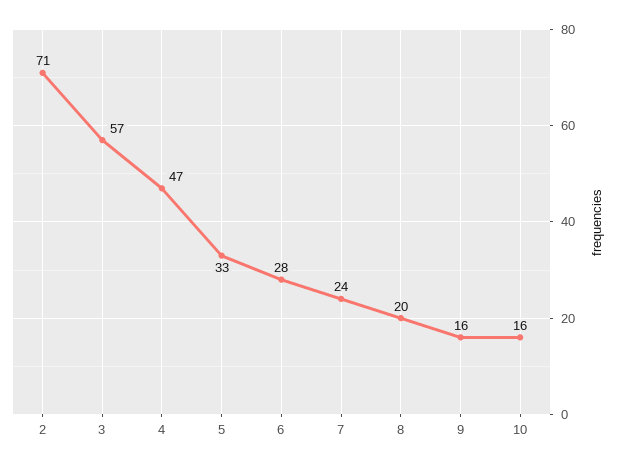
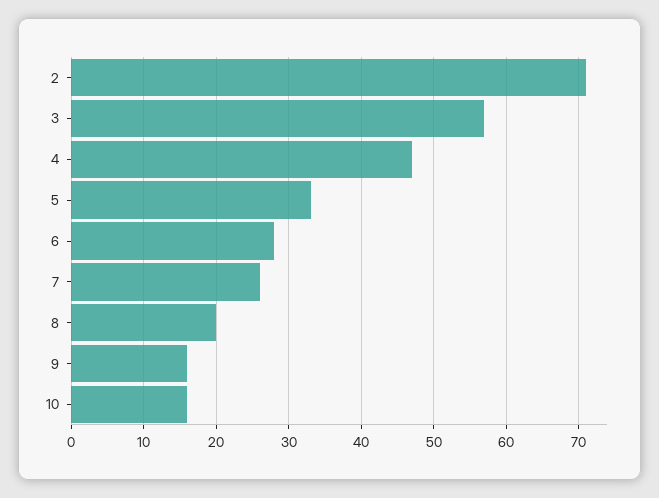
  {
    "2": 71,
    "3": 57,
    "4": 47,
    "5": 33,
    "6": 28,
-   "7": 24,
+   "7": 26,
    "8": 20,
    "9": 16,
    "10": 16
  }

